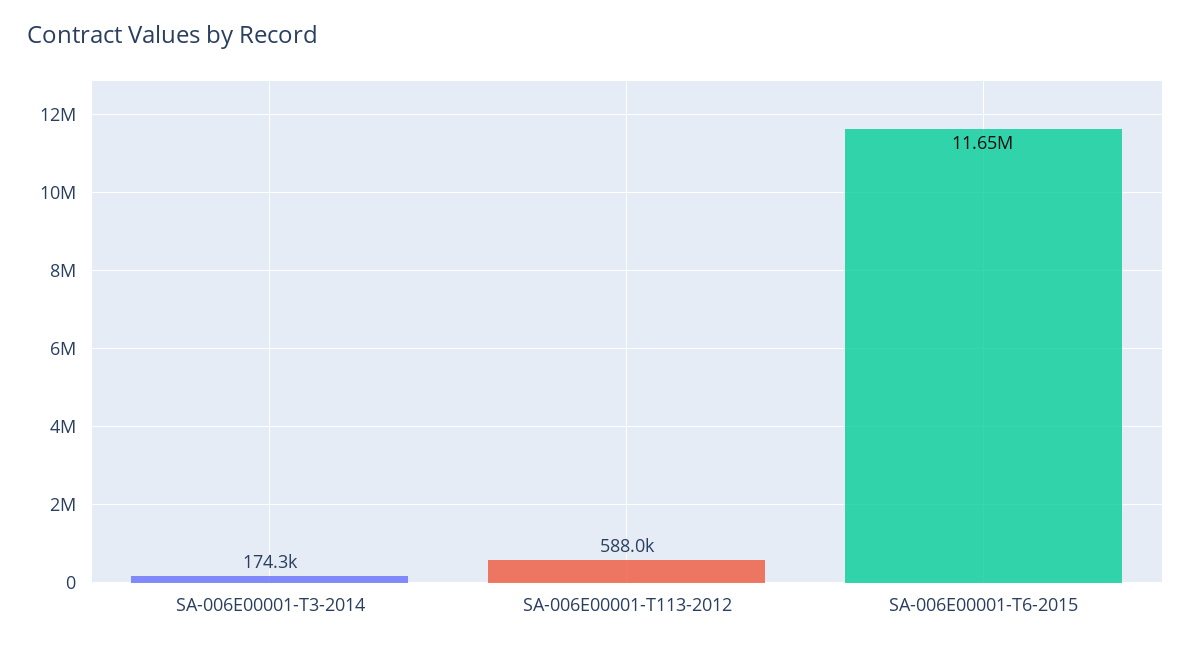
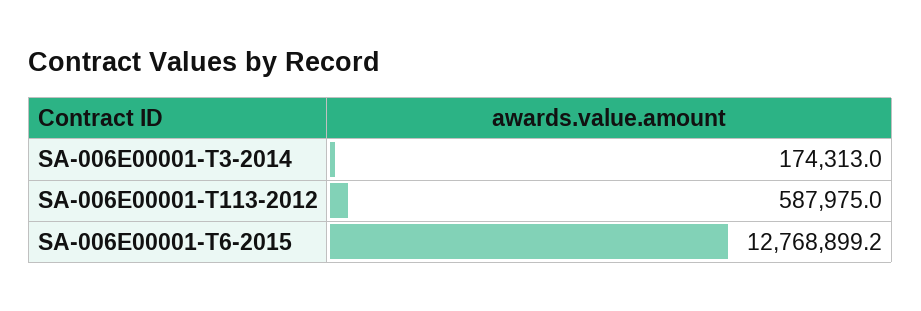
  {
    "SA-006E00001-T3-2014": 174313,
    "SA-006E00001-T113-2012": 587975,
-   "SA-006E00001-T6-2015": 11650000
+   "SA-006E00001-T6-2015": 12768899.2
  }

